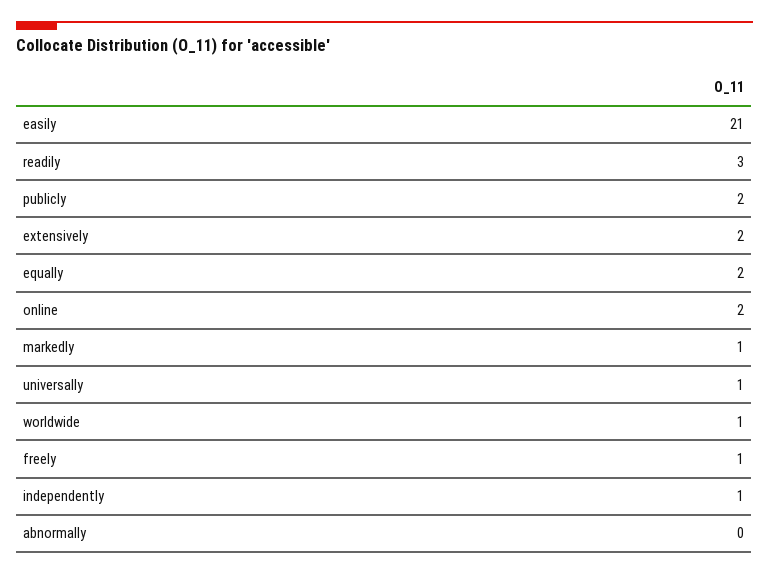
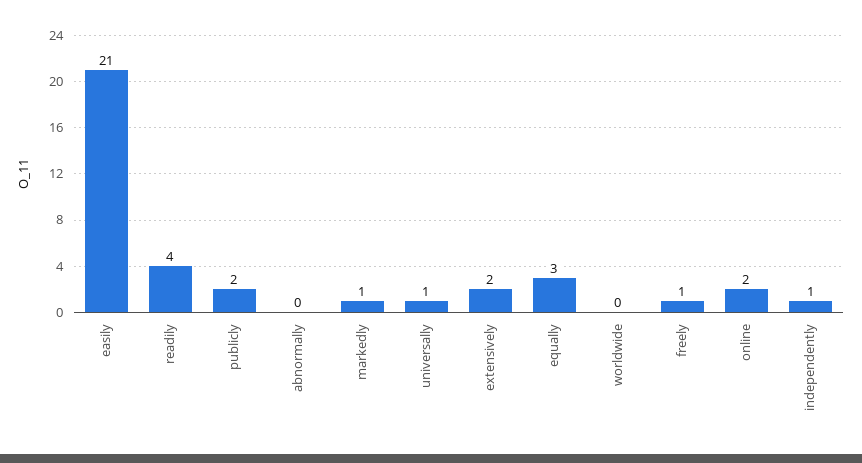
  {
    "easily": 21,
-   "readily": 3,
+   "readily": 4,
    "publicly": 2,
    "extensively": 2,
-   "equally": 2,
+   "equally": 3,
    "online": 2,
    "markedly": 1,
    "universally": 1,
-   "worldwide": 1,
+   "worldwide": 0,
    "freely": 1,
    "independently": 1,
    "abnormally": 0
  }

